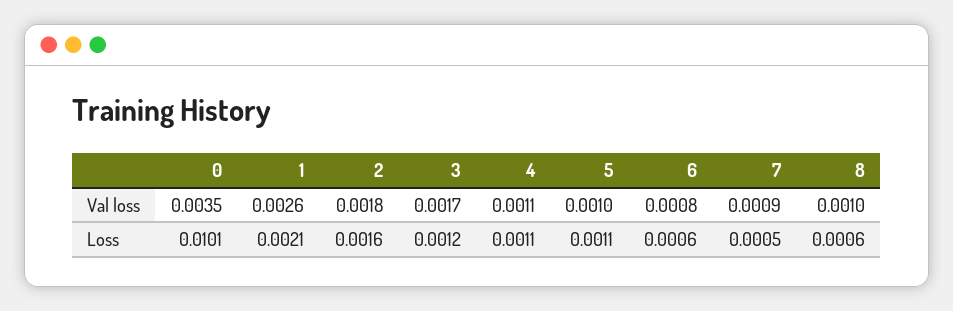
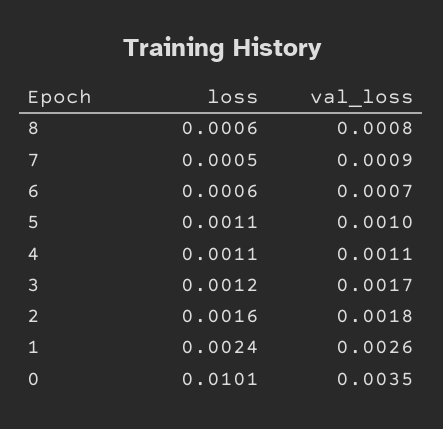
  {
    "0": {
      "Val loss": 0.0035,
      "Loss": 0.0101
    },
    "1": {
      "Val loss": 0.0026,
-     "Loss": 0.0021
+     "Loss": 0.0024
    },
    "2": {
      "Val loss": 0.0018,
      "Loss": 0.0016
    },
    "3": {
      "Val loss": 0.0017,
      "Loss": 0.0012
    },
    "4": {
      "Val loss": 0.0011,
      "Loss": 0.0011
    },
    "5": {
      "Val loss": 0.001,
      "Loss": 0.0011
    },
    "6": {
-     "Val loss": 0.0008,
+     "Val loss": 0.0007,
      "Loss": 0.0006
    },
    "7": {
      "Val loss": 0.0009,
      "Loss": 0.0005
    },
    "8": {
-     "Val loss": 0.001,
+     "Val loss": 0.0008,
      "Loss": 0.0006
    }
  }

